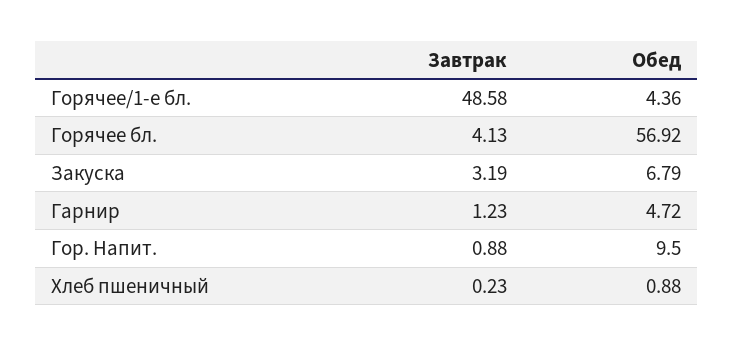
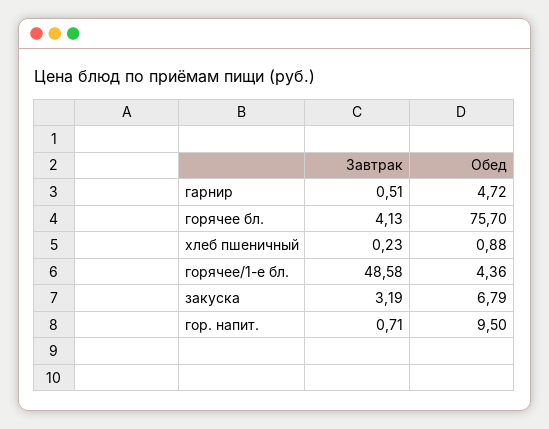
  {
    "Завтрак": {
      "Горячее/1-е бл.": 48.58,
      "Горячее бл.": 4.13,
      "Закуска": 3.19,
-     "Гарнир": 1.23,
+     "Гарнир": 0.51,
-     "Гор. Напит.": 0.88,
+     "Гор. Напит.": 0.71,
      "Хлеб пшеничный": 0.23
    },
    "Обед": {
      "Горячее/1-е бл.": 4.36,
-     "Горячее бл.": 56.92,
+     "Горячее бл.": 75.7,
      "Закуска": 6.79,
      "Гарнир": 4.72,
      "Гор. Напит.": 9.5,
      "Хлеб пшеничный": 0.88
    }
  }

